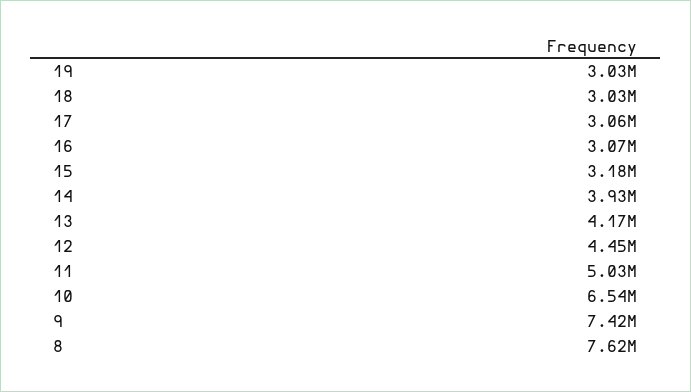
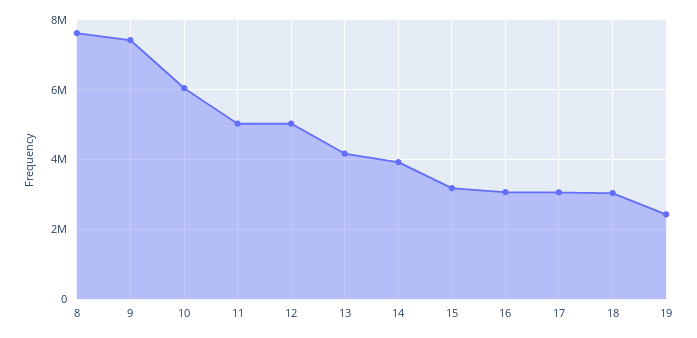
  {
-   "19": 3030000,
+   "19": 2400000,
    "18": 3030000,
    "17": 3060000,
    "16": 3070000,
    "15": 3180000,
    "14": 3930000,
    "13": 4170000,
-   "12": 4450000,
+   "12": 5000000,
    "11": 5030000,
-   "10": 6540000,
+   "10": 6000000,
    "9": 7420000,
    "8": 7620000
  }

